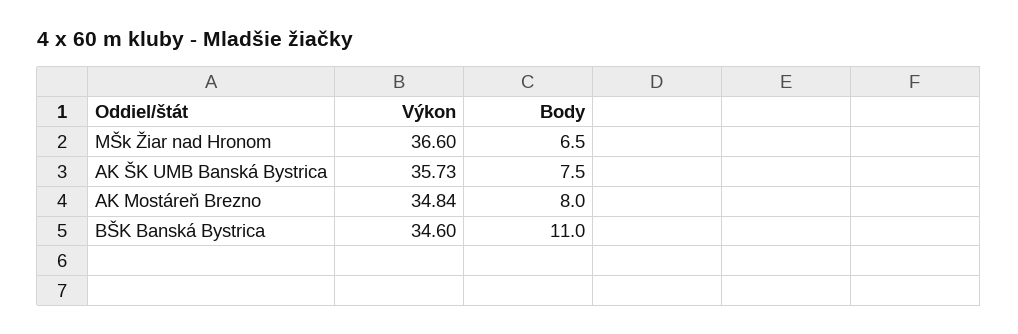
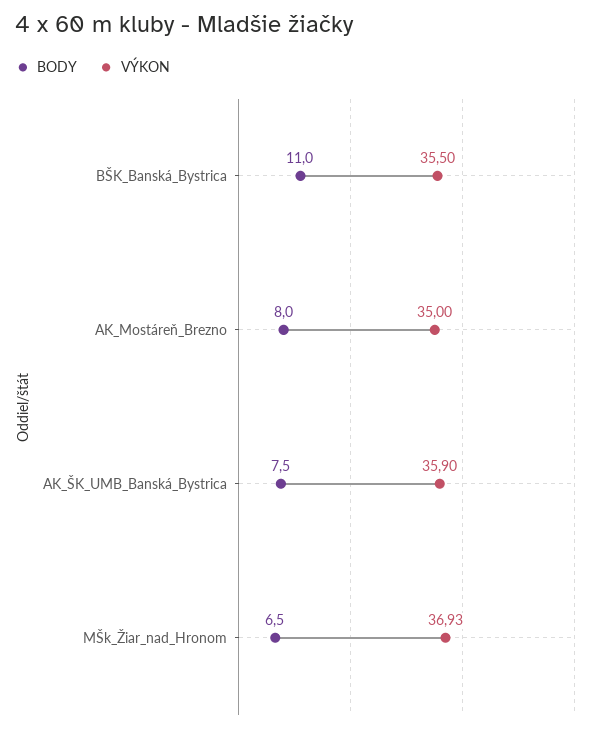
  {
    "Výkon": {
-     "MŠk Žiar nad Hronom": 36.6,
+     "MŠk Žiar nad Hronom": 36.93,
-     "AK ŠK UMB Banská Bystrica": 35.73,
+     "AK ŠK UMB Banská Bystrica": 35.9,
-     "AK Mostáreň Brezno": 34.84,
+     "AK Mostáreň Brezno": 35,
-     "BŠK Banská Bystrica": 34.6
+     "BŠK Banská Bystrica": 35.5
    },
    "Body": {
      "MŠk Žiar nad Hronom": 6.5,
      "AK ŠK UMB Banská Bystrica": 7.5,
      "AK Mostáreň Brezno": 8,
      "BŠK Banská Bystrica": 11
    }
  }

